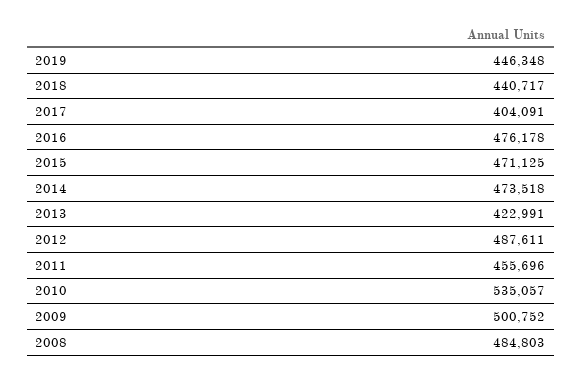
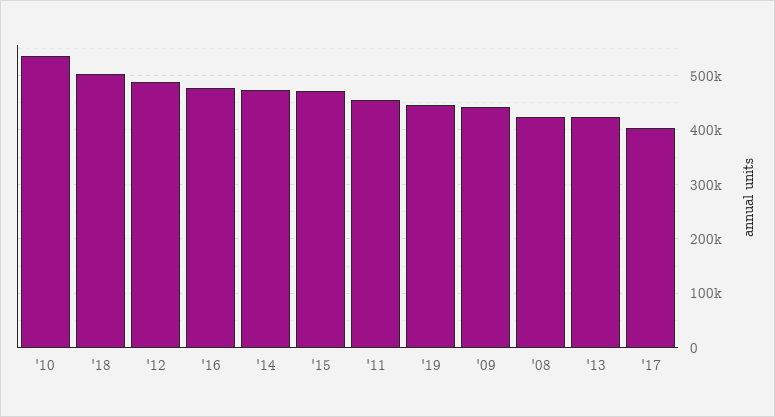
  {
    "2019": 446348,
-   "2018": 440717,
+   "2018": 500000,
    "2017": 404091,
    "2016": 476178,
    "2015": 471125,
    "2014": 473518,
    "2013": 422991,
    "2012": 487611,
    "2011": 455696,
    "2010": 535057,
-   "2009": 500752,
+   "2009": 440000,
-   "2008": 484803
+   "2008": 420000
  }

